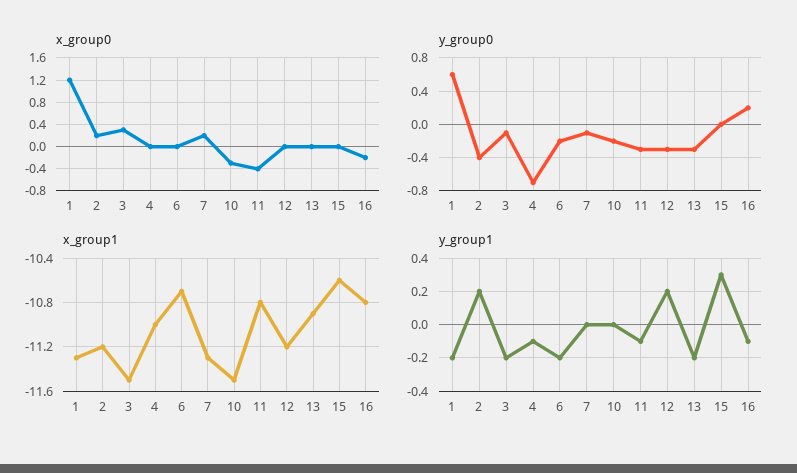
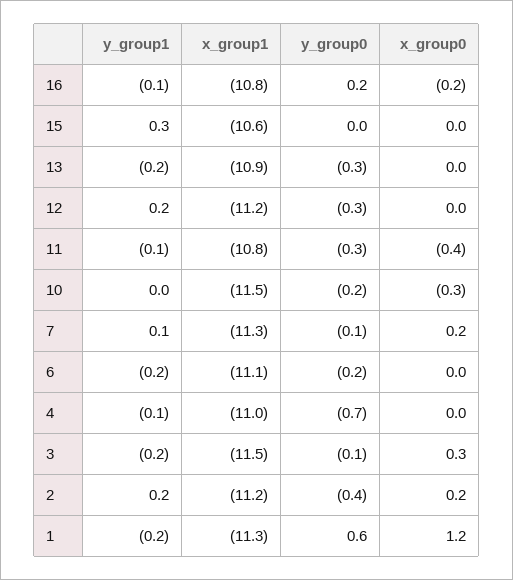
  {
    "x_group0": {
      "1": 1.2,
      "2": 0.2,
      "3": 0.3,
      "4": 0,
      "6": 0,
      "7": 0.2,
      "10": -0.3,
      "11": -0.4,
      "12": 0,
      "13": 0,
      "15": 0,
      "16": -0.2
    },
    "y_group0": {
      "1": 0.6,
      "2": -0.4,
      "3": -0.1,
      "4": -0.7,
      "6": -0.2,
      "7": -0.1,
      "10": -0.2,
      "11": -0.3,
      "12": -0.3,
      "13": -0.3,
      "15": 0,
      "16": 0.2
    },
    "x_group1": {
      "1": -11.3,
      "2": -11.2,
      "3": -11.5,
      "4": -11,
-     "6": -10.7,
+     "6": -11.1,
      "7": -11.3,
      "10": -11.5,
      "11": -10.8,
      "12": -11.2,
      "13": -10.9,
      "15": -10.6,
      "16": -10.8
    },
    "y_group1": {
      "1": -0.2,
      "2": 0.2,
      "3": -0.2,
      "4": -0.1,
      "6": -0.2,
-     "7": 0,
+     "7": 0.1,
      "10": 0,
      "11": -0.1,
      "12": 0.2,
      "13": -0.2,
      "15": 0.3,
      "16": -0.1
    }
  }

